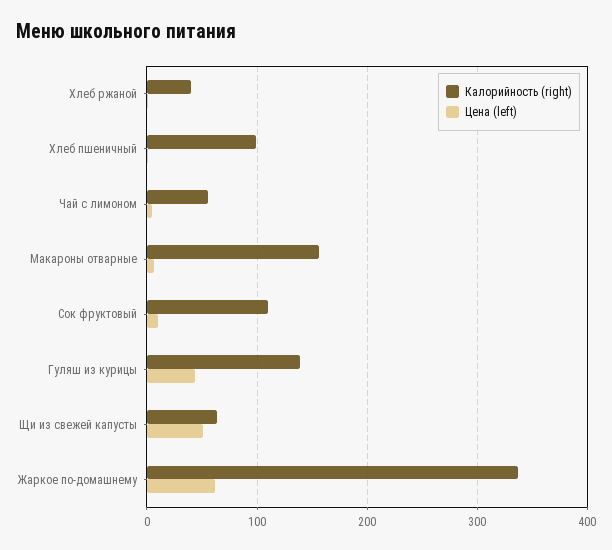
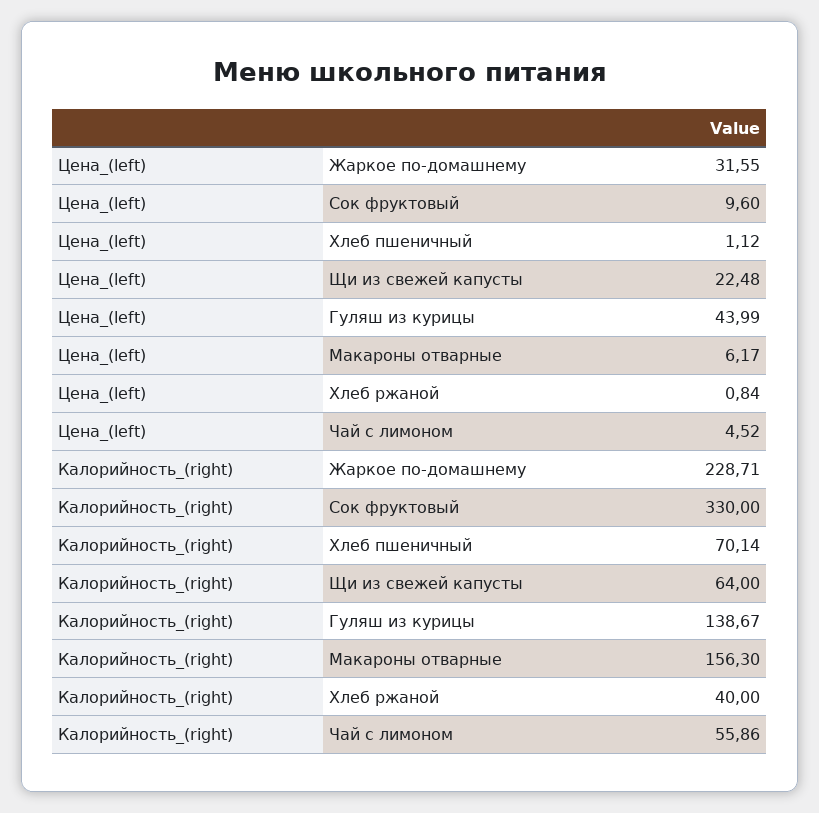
  {
    "Калорийность (right)": {
      "Хлеб ржаной": 40,
-     "Хлеб пшеничный": 100,
+     "Хлеб пшеничный": 70.14,
      "Чай с лимоном": 55.86,
      "Макароны отварные": 156.3,
-     "Сок фруктовый": 110,
+     "Сок фруктовый": 330,
      "Гуляш из курицы": 138.67,
      "Щи из свежей капусты": 64,
-     "Жаркое по-домашнему": 340
+     "Жаркое по-домашнему": 228.71
    },
    "Цена (left)": {
      "Хлеб ржаной": 0.84,
      "Хлеб пшеничный": 1.12,
      "Чай с лимоном": 4.52,
      "Макароны отварные": 6.17,
      "Сок фруктовый": 9.6,
      "Гуляш из курицы": 43.99,
-     "Щи из свежей капусты": 50,
+     "Щи из свежей капусты": 22.48,
-     "Жаркое по-домашнему": 60
+     "Жаркое по-домашнему": 31.55
    }
  }

